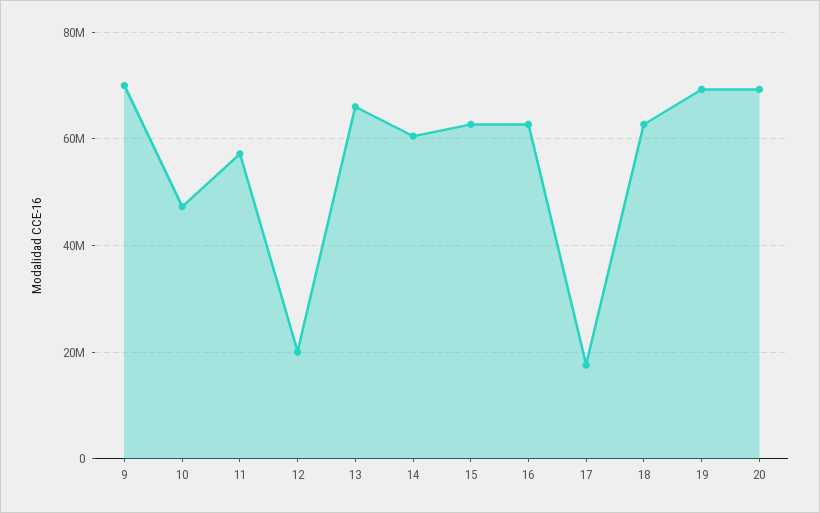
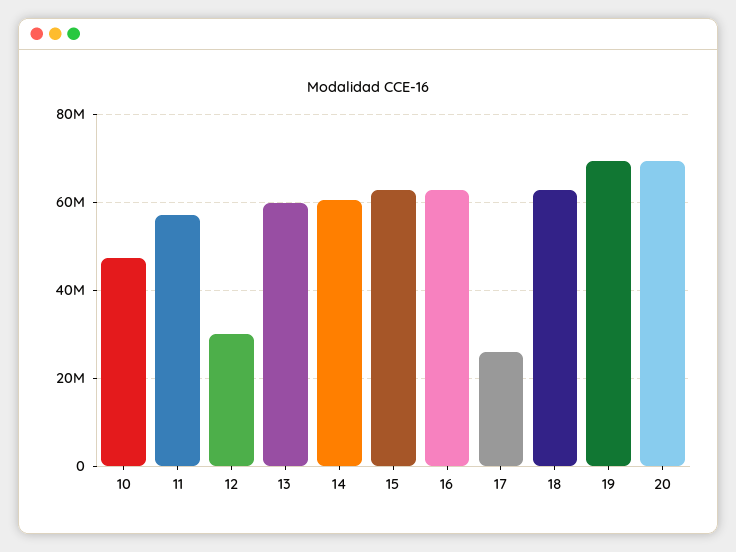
  {
-   "9": 70000000,
    "10": 48000000,
    "11": 58000000,
-   "12": 20000000,
+   "12": 30000000,
-   "13": 66000000,
+   "13": 60000000,
    "14": 60000000,
    "15": 62000000,
    "16": 62000000,
-   "17": 18000000,
+   "17": 26000000,
    "18": 62000000,
    "19": 70000000,
    "20": 70000000
  }

